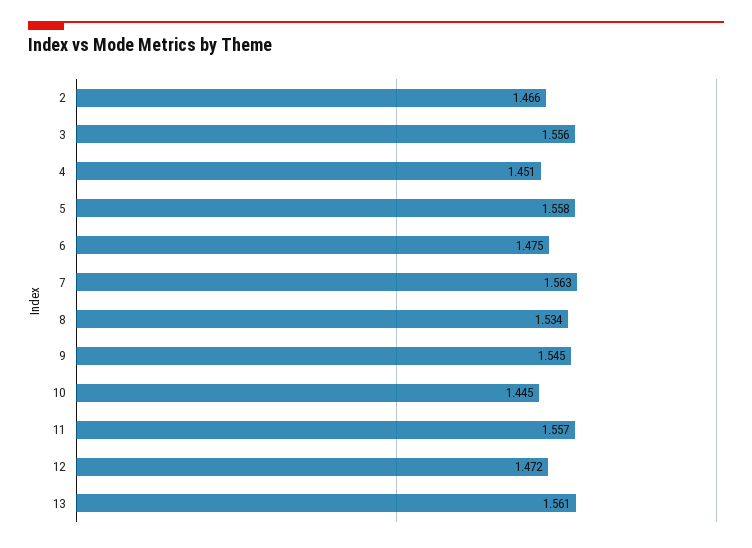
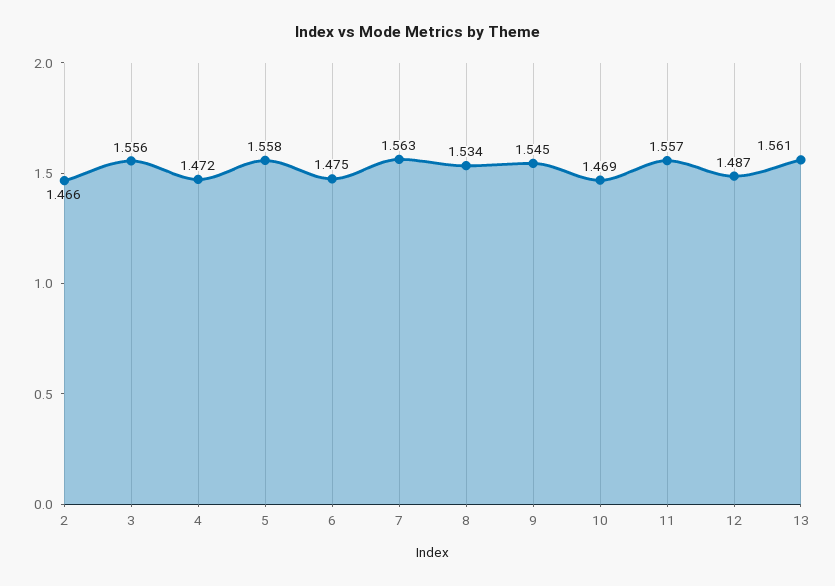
  {
    "2": 1.466,
    "3": 1.556,
-   "4": 1.451,
+   "4": 1.472,
    "5": 1.558,
    "6": 1.475,
    "7": 1.563,
    "8": 1.534,
    "9": 1.545,
-   "10": 1.445,
+   "10": 1.469,
    "11": 1.557,
-   "12": 1.472,
+   "12": 1.487,
    "13": 1.561
  }

